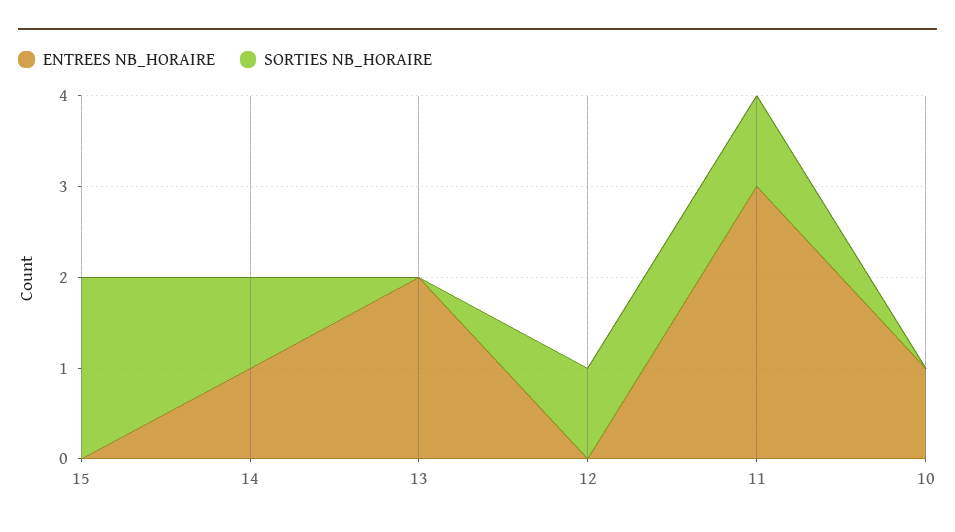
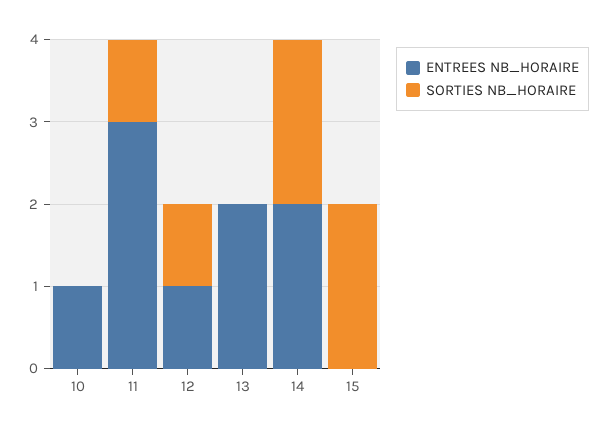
  {
    "ENTREES NB_HORAIRE": {
      "15": 0,
-     "14": 1,
+     "14": 2,
      "13": 2,
-     "12": 0,
+     "12": 1,
      "11": 3,
      "10": 1
    },
    "SORTIES NB_HORAIRE": {
      "15": 2,
-     "14": 1,
+     "14": 2,
      "13": 0,
      "12": 1,
      "11": 1,
      "10": 0
    }
  }

